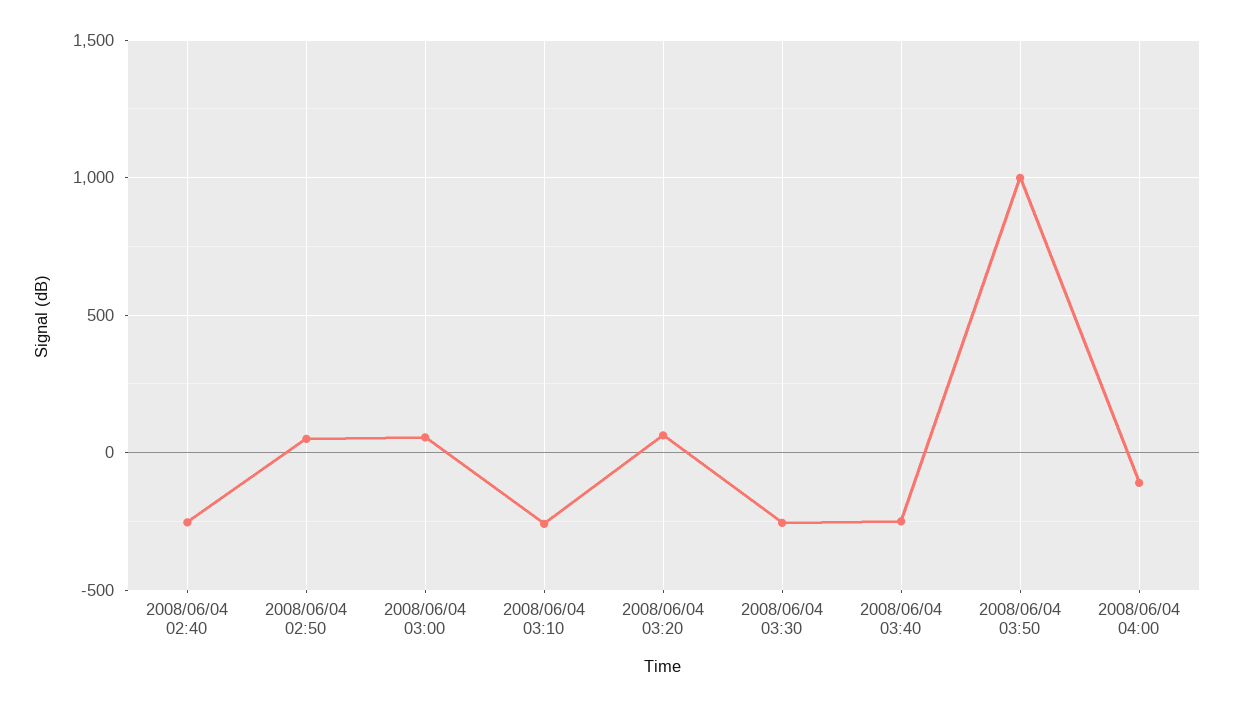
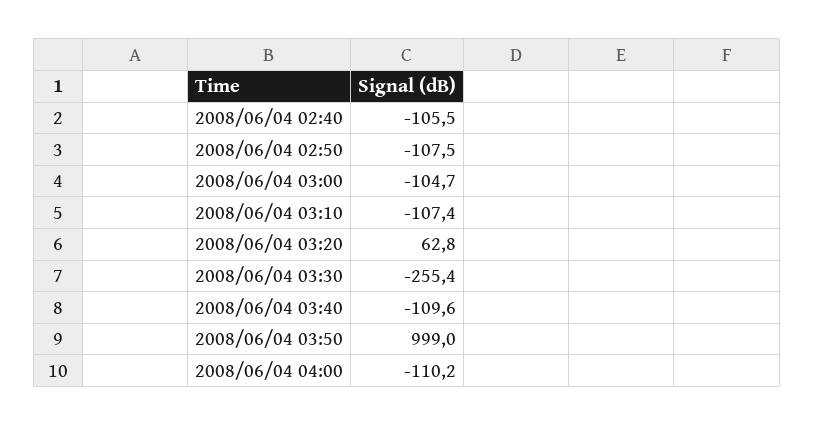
  {
-   "2008/06/04 02:40": -250,
+   "2008/06/04 02:40": -105.5,
-   "2008/06/04 02:50": 50,
+   "2008/06/04 02:50": -107.5,
-   "2008/06/04 03:00": 50,
+   "2008/06/04 03:00": -104.7,
-   "2008/06/04 03:10": -250,
+   "2008/06/04 03:10": -107.4,
    "2008/06/04 03:20": 62.8,
    "2008/06/04 03:30": -255.4,
-   "2008/06/04 03:40": -250,
+   "2008/06/04 03:40": -109.6,
    "2008/06/04 03:50": 999,
    "2008/06/04 04:00": -110.2
  }

